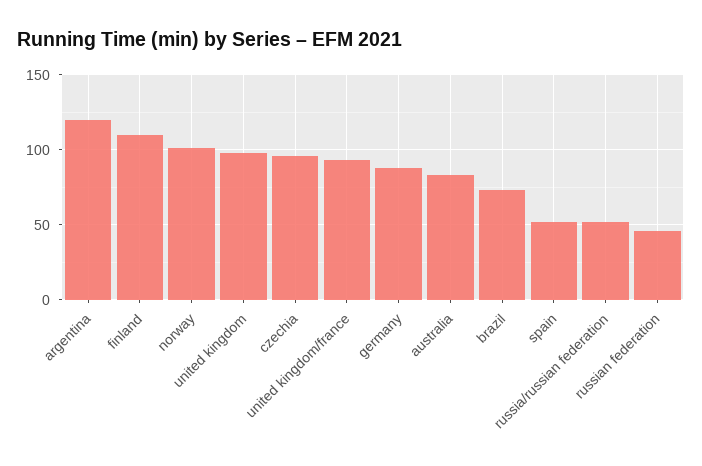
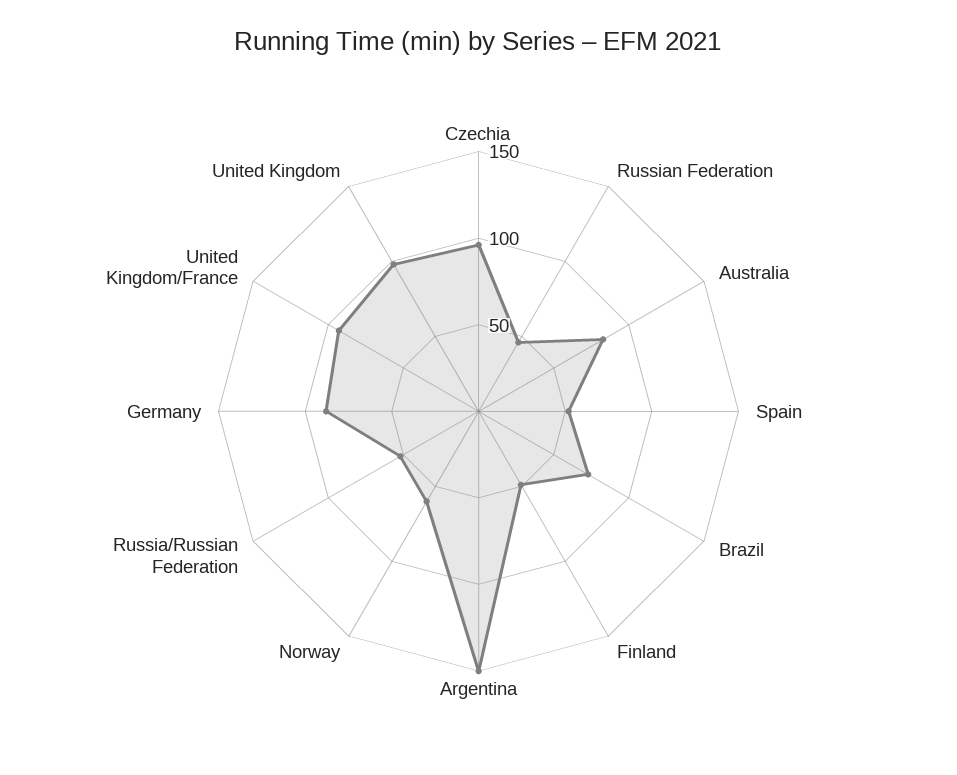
  {
-   "argentina": 120,
+   "argentina": 150,
-   "finland": 110,
+   "finland": 50,
-   "norway": 100,
+   "norway": 60,
    "united kingdom": 100,
    "czechia": 95,
    "united kingdom/france": 95,
    "germany": 90,
    "australia": 85,
    "brazil": 75,
    "spain": 50,
    "russia/russian federation": 50,
    "russian federation": 45
  }

